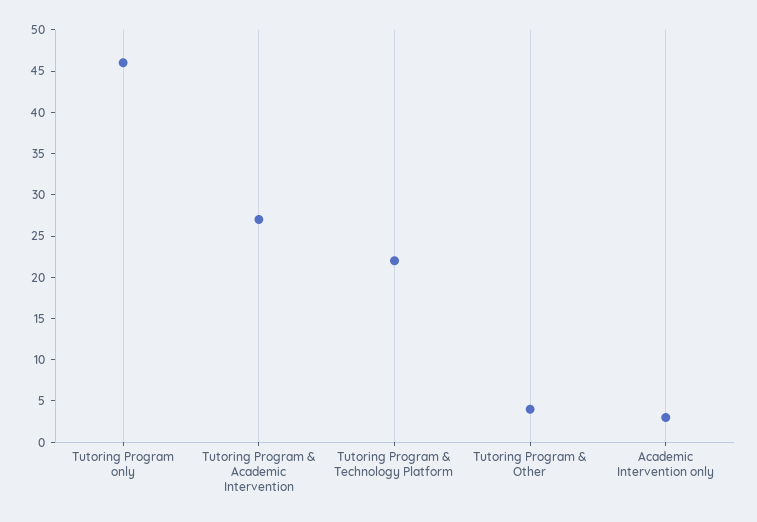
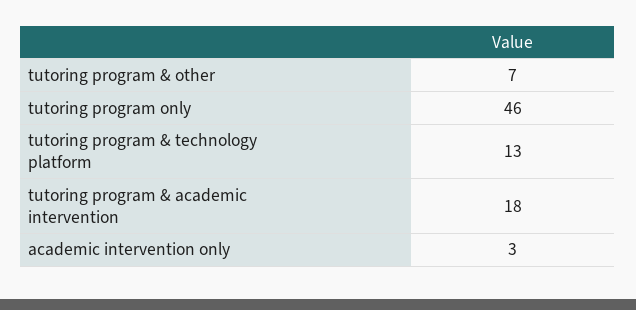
  {
    "Tutoring Program only": 46,
-   "Tutoring Program & Academic Intervention": 27,
+   "Tutoring Program & Academic Intervention": 18,
-   "Tutoring Program & Technology Platform": 22,
+   "Tutoring Program & Technology Platform": 13,
-   "Tutoring Program & Other": 4,
+   "Tutoring Program & Other": 7,
    "Academic Intervention only": 3
  }

